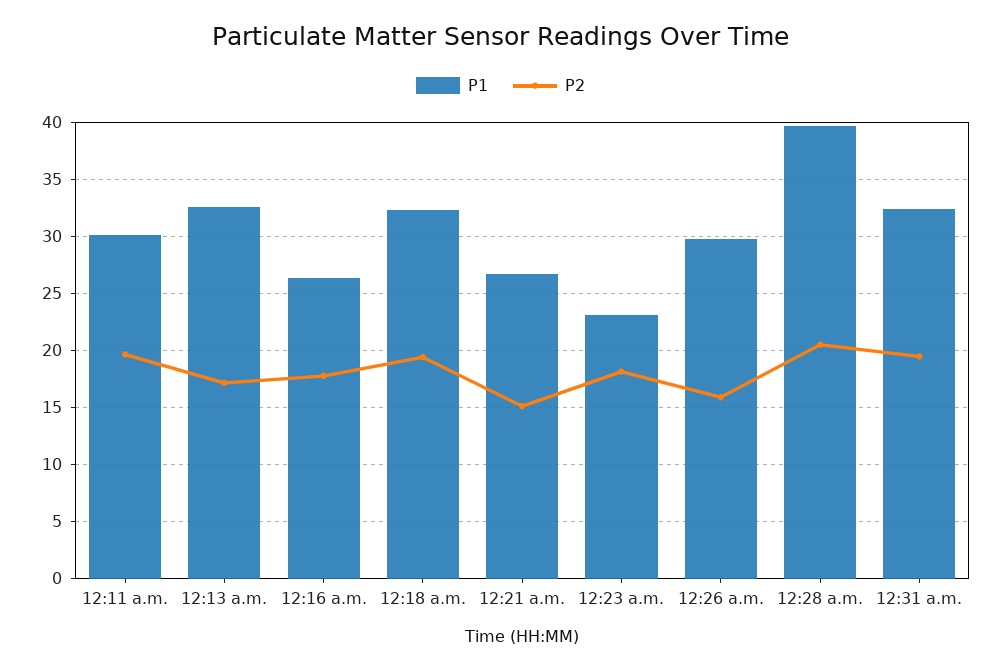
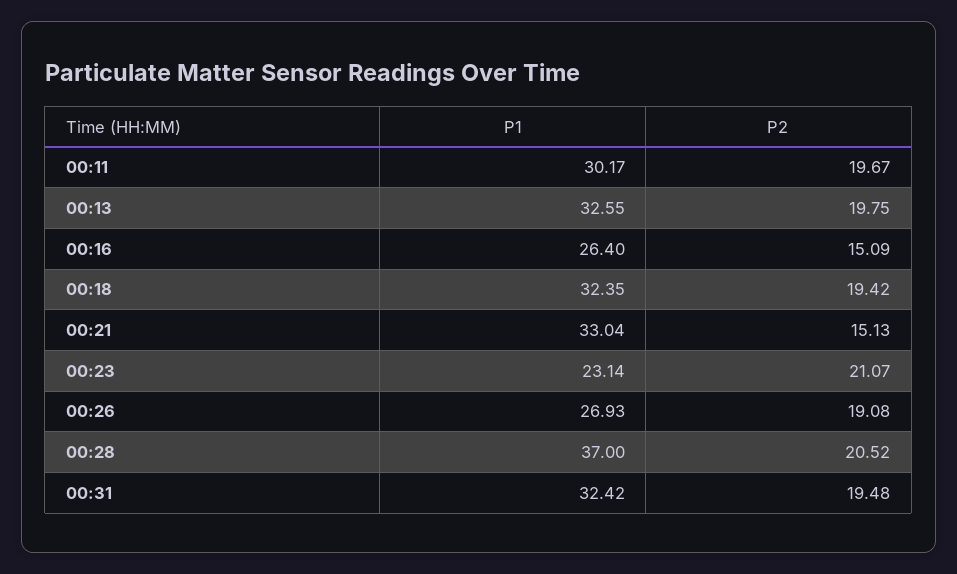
  {
    "P1": {
      "12:11 a.m.": 30.17,
      "12:13 a.m.": 32.55,
      "12:16 a.m.": 26.4,
      "12:18 a.m.": 32.35,
-     "12:21 a.m.": 27,
+     "12:21 a.m.": 33.04,
      "12:23 a.m.": 23.14,
-     "12:26 a.m.": 30,
+     "12:26 a.m.": 26.93,
-     "12:28 a.m.": 40,
+     "12:28 a.m.": 37,
      "12:31 a.m.": 32.42
    },
    "P2": {
      "12:11 a.m.": 19.67,
-     "12:13 a.m.": 17,
+     "12:13 a.m.": 19.75,
-     "12:16 a.m.": 18,
+     "12:16 a.m.": 15.09,
      "12:18 a.m.": 19.42,
      "12:21 a.m.": 15.13,
-     "12:23 a.m.": 18,
+     "12:23 a.m.": 21.07,
-     "12:26 a.m.": 16,
+     "12:26 a.m.": 19.08,
      "12:28 a.m.": 20.52,
      "12:31 a.m.": 19.48
    }
  }

